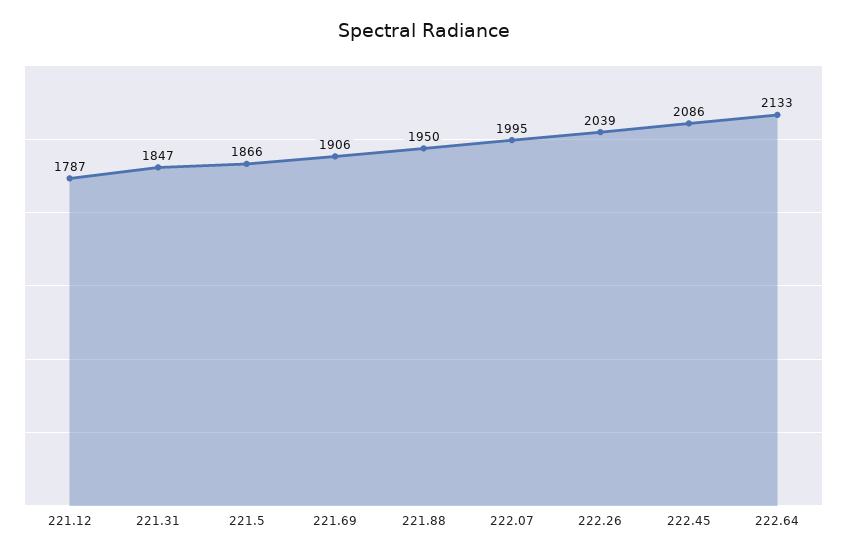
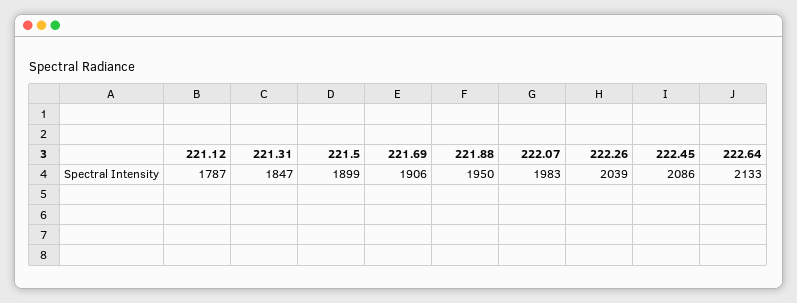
  {
    "221.12": 1787,
    "221.31": 1847,
-   "221.5": 1866,
+   "221.5": 1899,
    "221.69": 1906,
    "221.88": 1950,
-   "222.07": 1995,
+   "222.07": 1983,
    "222.26": 2039,
    "222.45": 2086,
    "222.64": 2133
  }

